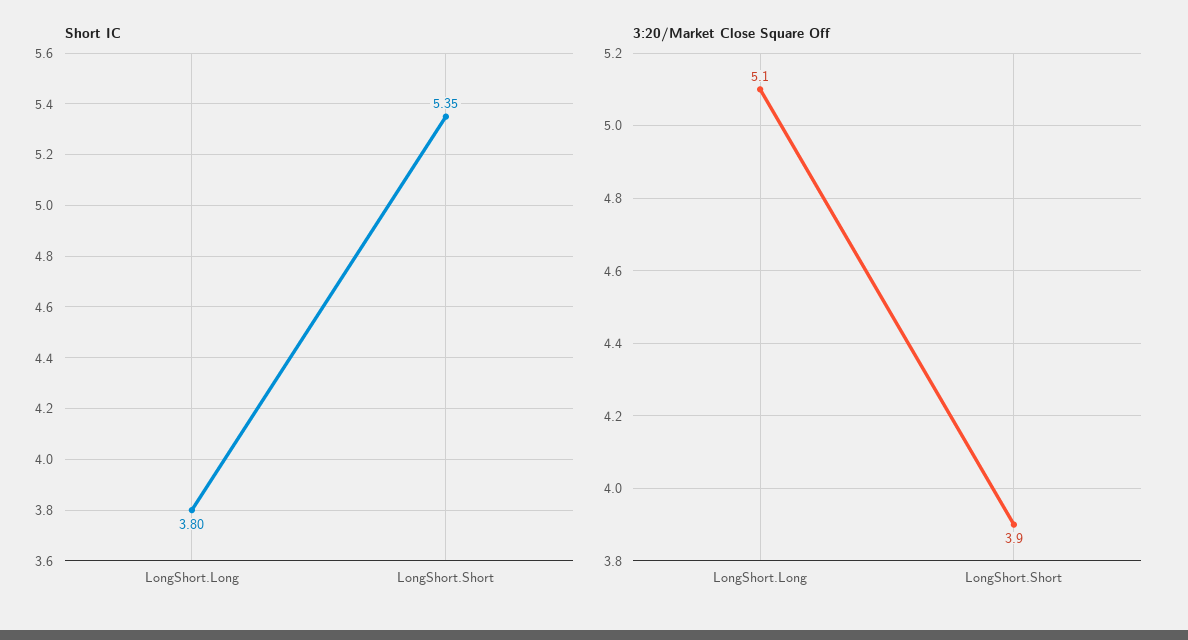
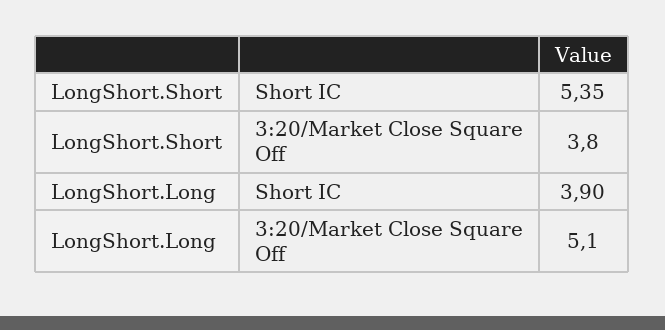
  {
    "Short IC": {
-     "LongShort.Long": 3.8,
+     "LongShort.Long": 3.9,
      "LongShort.Short": 5.35
    },
    "3:20/Market Close Square Off": {
      "LongShort.Long": 5.1,
-     "LongShort.Short": 3.9
+     "LongShort.Short": 3.8
    }
  }

